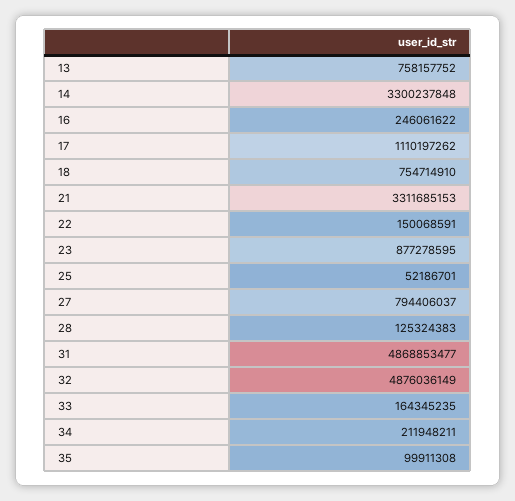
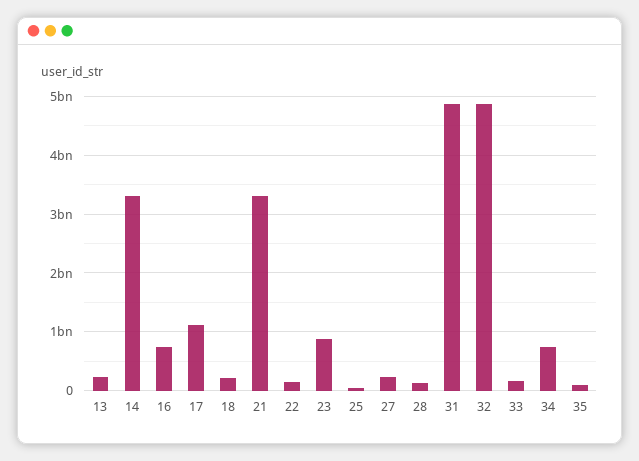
  {
-   "13": 758157752,
+   "13": 200000000,
    "14": 3300237848,
-   "16": 246061622,
+   "16": 800000000,
    "17": 1110197262,
-   "18": 754714910,
+   "18": 200000000,
    "21": 3311685153,
    "22": 150068591,
    "23": 877278595,
    "25": 52186701,
-   "27": 794406037,
+   "27": 200000000,
    "28": 125324383,
    "31": 4868853477,
    "32": 4876036149,
    "33": 164345235,
-   "34": 211948211,
+   "34": 800000000,
    "35": 99911308
  }

